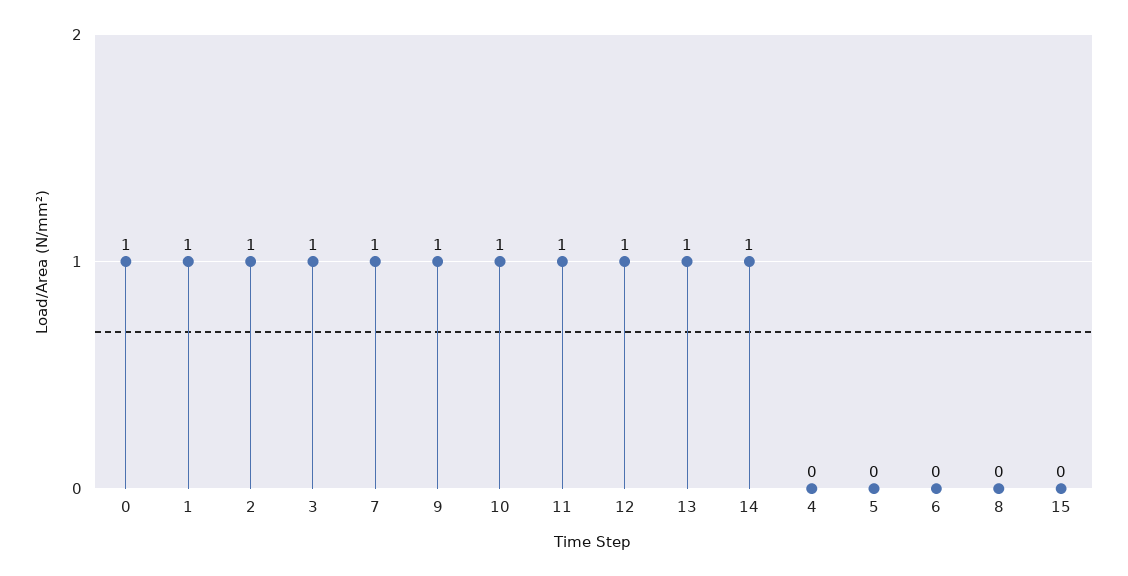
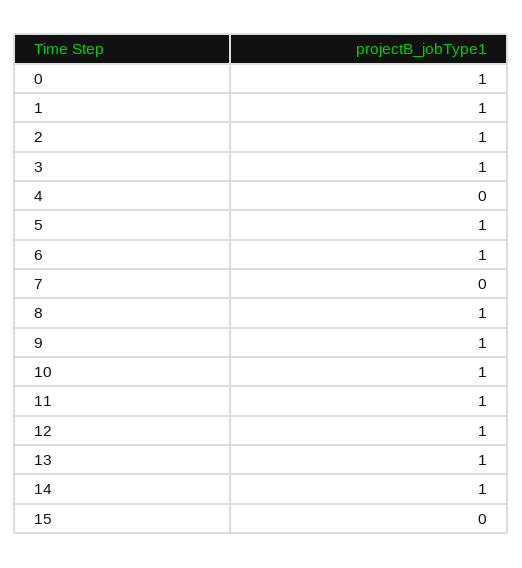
  {
    "0": 1,
    "1": 1,
    "2": 1,
    "3": 1,
-   "7": 1,
+   "7": 0,
    "9": 1,
    "10": 1,
    "11": 1,
    "12": 1,
    "13": 1,
    "14": 1,
    "4": 0,
-   "5": 0,
+   "5": 1,
-   "6": 0,
+   "6": 1,
-   "8": 0,
+   "8": 1,
    "15": 0
  }

